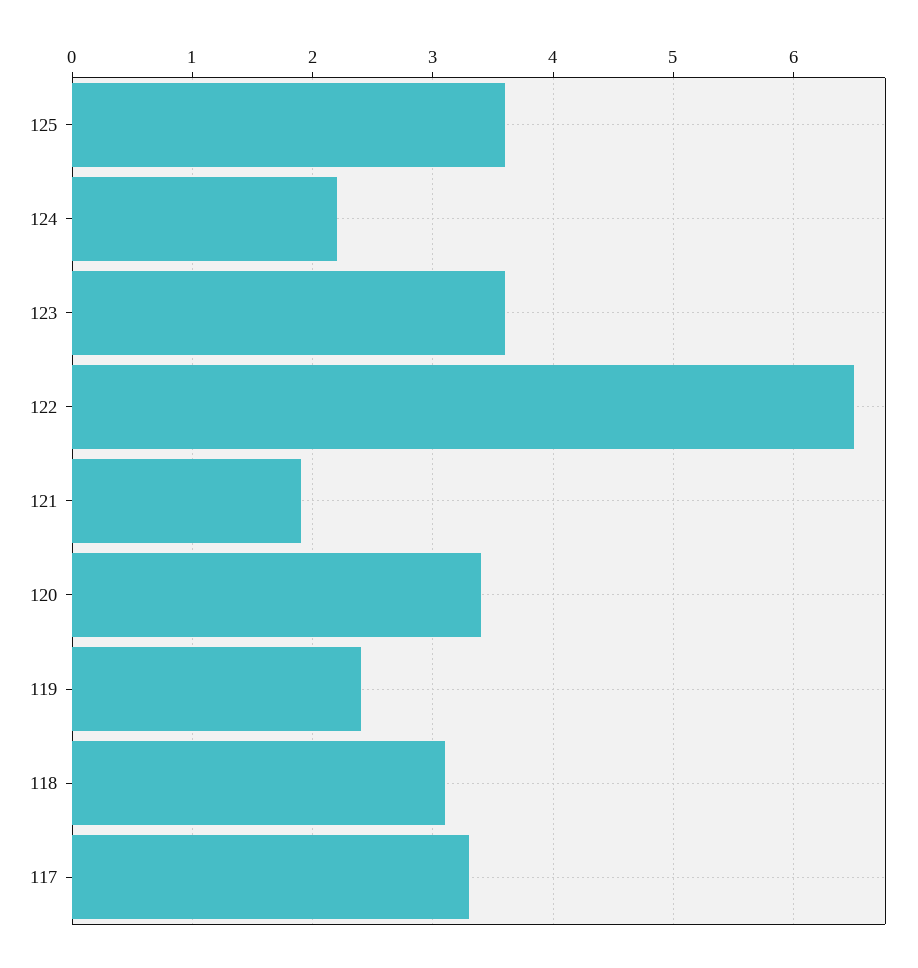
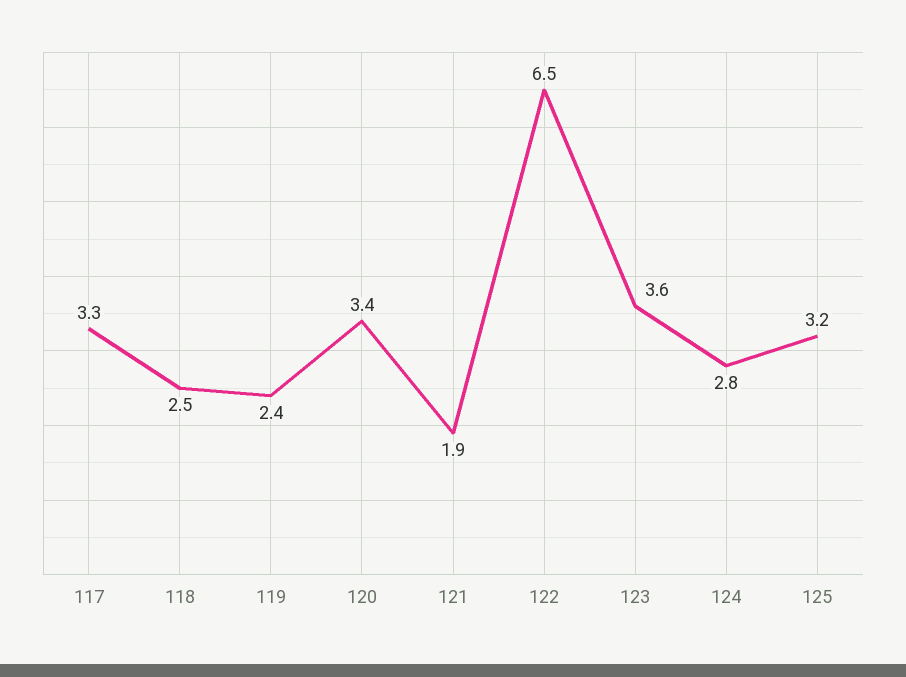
  {
-   "125": 3.6,
+   "125": 3.2,
-   "124": 2.2,
+   "124": 2.8,
    "123": 3.6,
    "122": 6.5,
    "121": 1.9,
    "120": 3.4,
    "119": 2.4,
-   "118": 3.1,
+   "118": 2.5,
    "117": 3.3
  }

